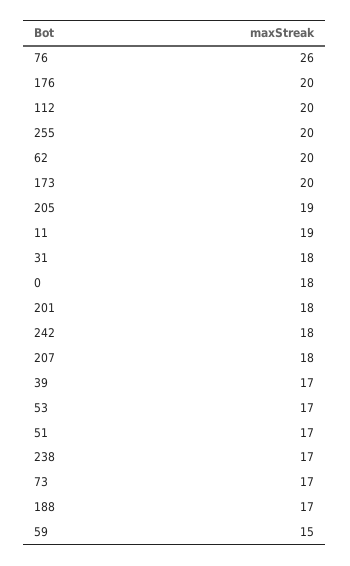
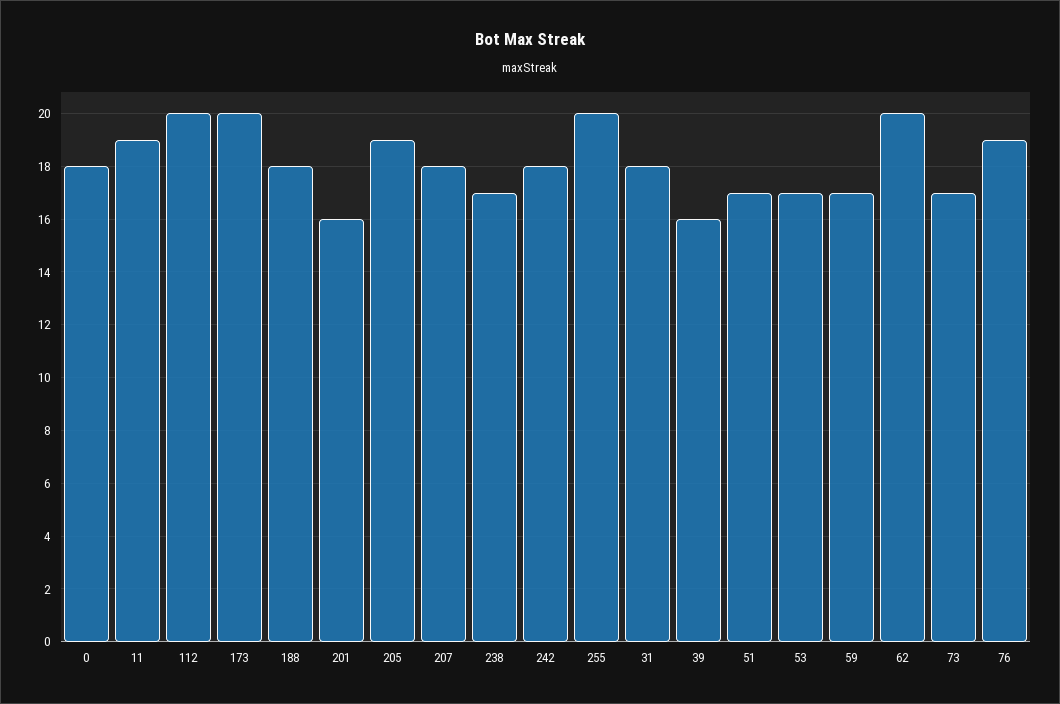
  {
-   "76": 26,
+   "76": 19,
-   "176": 20,
    "112": 20,
    "255": 20,
    "62": 20,
    "173": 20,
    "205": 19,
    "11": 19,
    "31": 18,
    "0": 18,
-   "201": 18,
+   "201": 16,
    "242": 18,
    "207": 18,
-   "39": 17,
+   "39": 16,
    "53": 17,
    "51": 17,
    "238": 17,
    "73": 17,
-   "188": 17,
+   "188": 18,
-   "59": 15
+   "59": 17
  }

